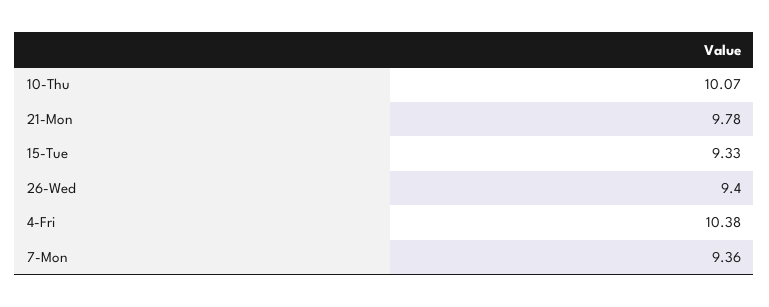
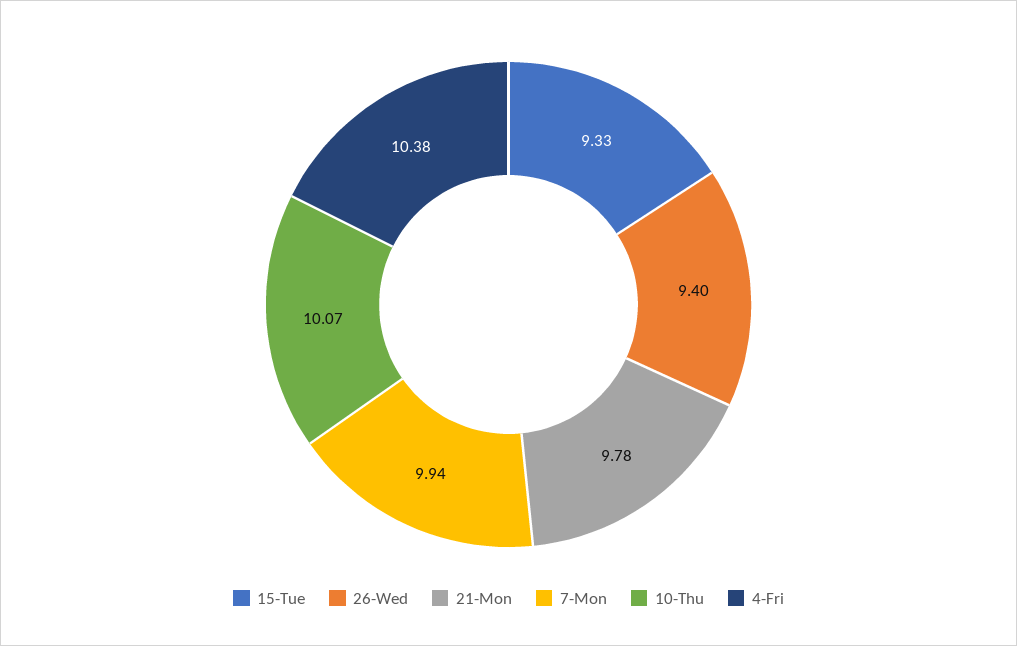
  {
    "10-Thu": 10.07,
    "21-Mon": 9.78,
    "15-Tue": 9.33,
    "26-Wed": 9.4,
    "4-Fri": 10.38,
-   "7-Mon": 9.36
+   "7-Mon": 9.94
  }

